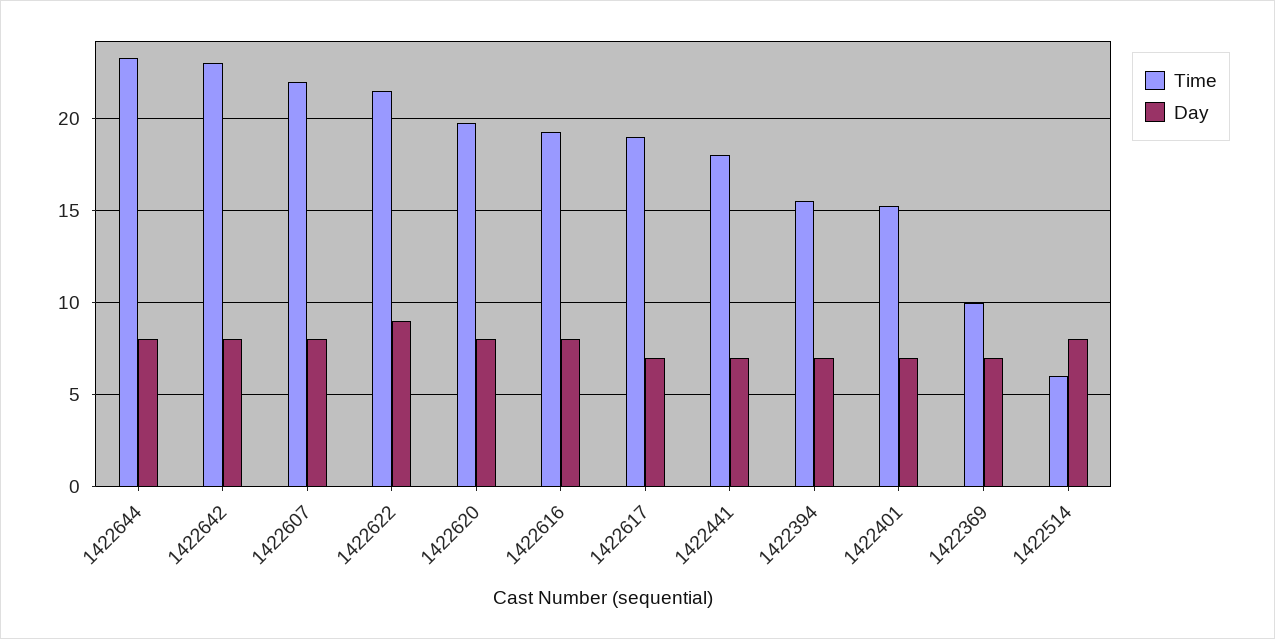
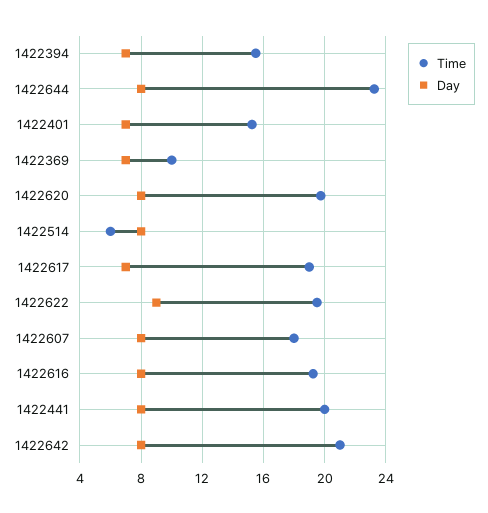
  {
    "Time": {
      "1422644": 23.5,
-     "1422642": 23,
+     "1422642": 21,
-     "1422607": 22,
+     "1422607": 18,
-     "1422622": 21.5,
+     "1422622": 19.5,
      "1422620": 20,
      "1422616": 19.5,
      "1422617": 19,
-     "1422441": 18,
+     "1422441": 20,
      "1422394": 15.5,
      "1422401": 15.5,
      "1422369": 10,
      "1422514": 6
    },
    "Day": {
      "1422644": 8,
      "1422642": 8,
      "1422607": 8,
      "1422622": 9,
      "1422620": 8,
      "1422616": 8,
      "1422617": 7,
-     "1422441": 7,
+     "1422441": 8,
      "1422394": 7,
      "1422401": 7,
      "1422369": 7,
      "1422514": 8
    }
  }

